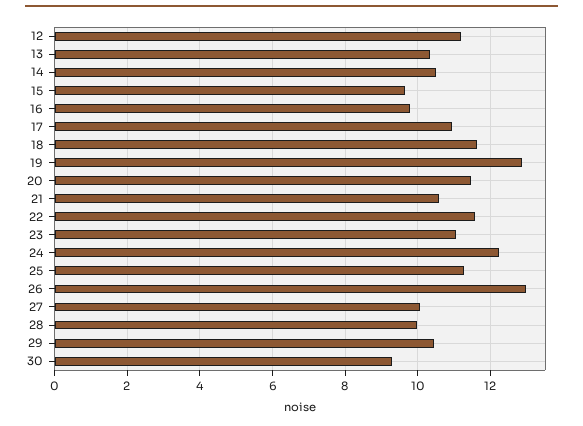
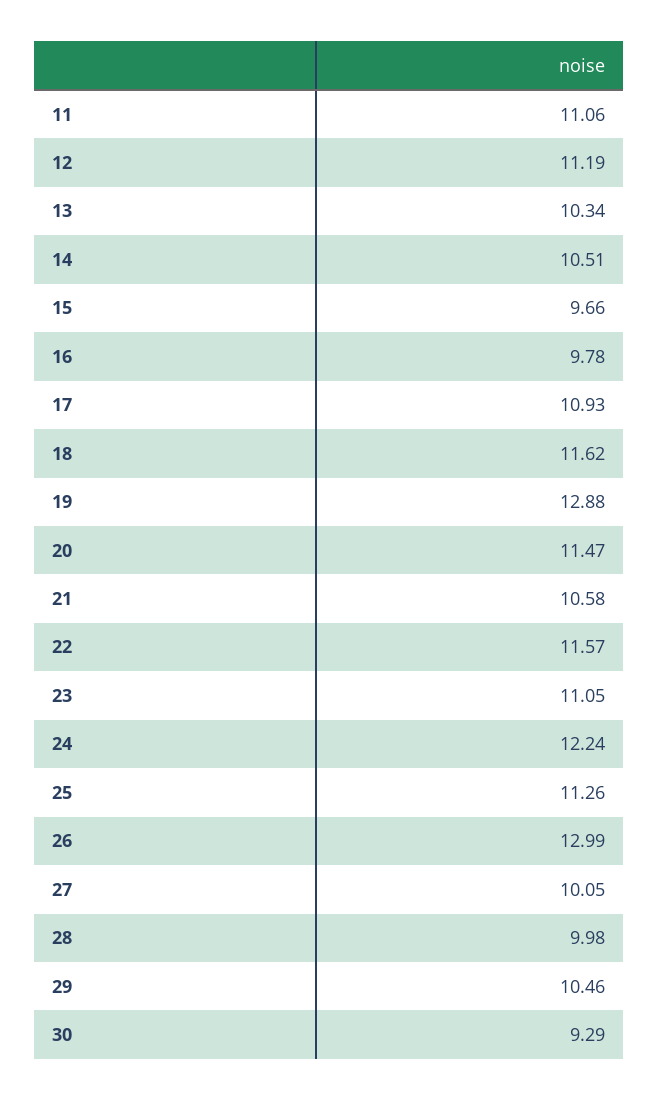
  {
    "12": 11.19,
    "13": 10.34,
    "14": 10.51,
    "15": 9.66,
    "16": 9.78,
    "17": 10.93,
    "18": 11.62,
    "19": 12.88,
    "20": 11.47,
    "21": 10.58,
    "22": 11.57,
    "23": 11.05,
    "24": 12.24,
    "25": 11.26,
    "26": 12.99,
    "27": 10.05,
    "28": 9.98,
    "29": 10.46,
-   "30": 9.29
+   "30": 9.29,
+   "11": 11.06
  }

